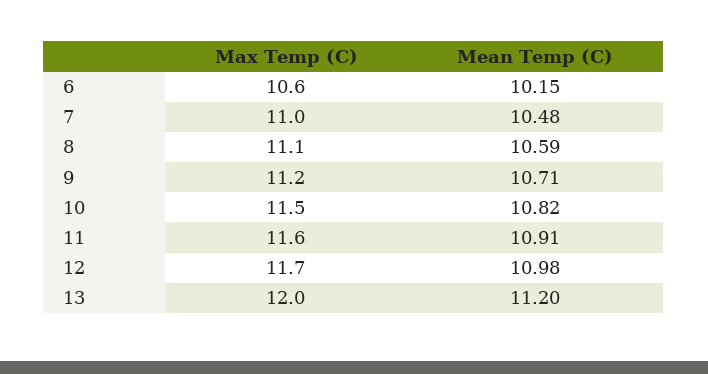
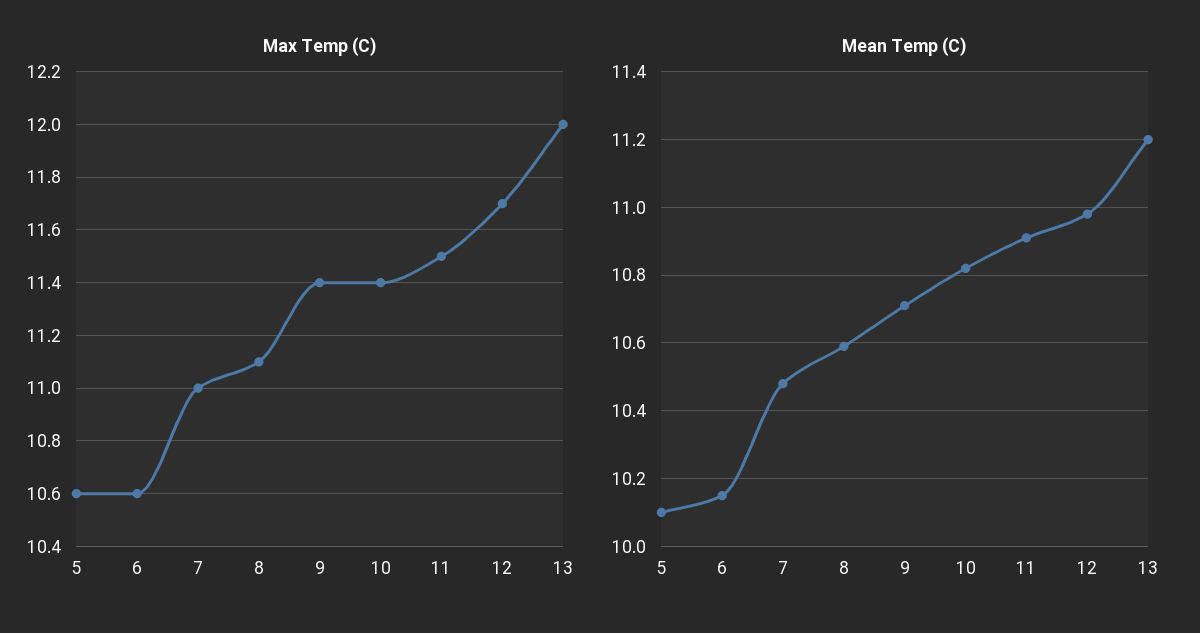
  {
    "Max Temp (C)": {
      "6": 10.6,
      "7": 11,
      "8": 11.1,
-     "9": 11.2,
+     "9": 11.4,
-     "10": 11.5,
+     "10": 11.4,
-     "11": 11.6,
+     "11": 11.5,
      "12": 11.7,
-     "13": 12
+     "13": 12,
+     "5": 10.6
    },
    "Mean Temp (C)": {
      "6": 10.15,
      "7": 10.48,
      "8": 10.59,
      "9": 10.71,
      "10": 10.82,
      "11": 10.91,
      "12": 10.98,
-     "13": 11.2
+     "13": 11.2,
+     "5": 10.1
    }
  }

